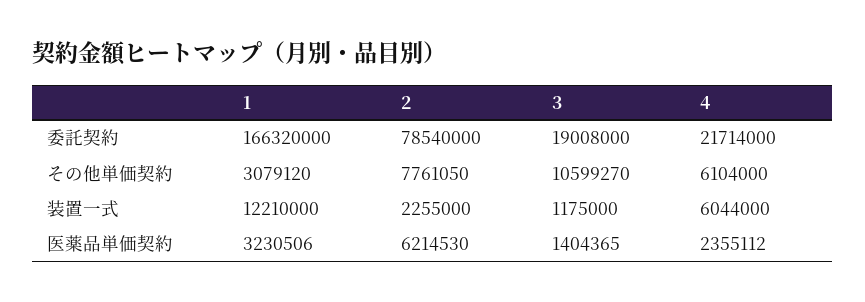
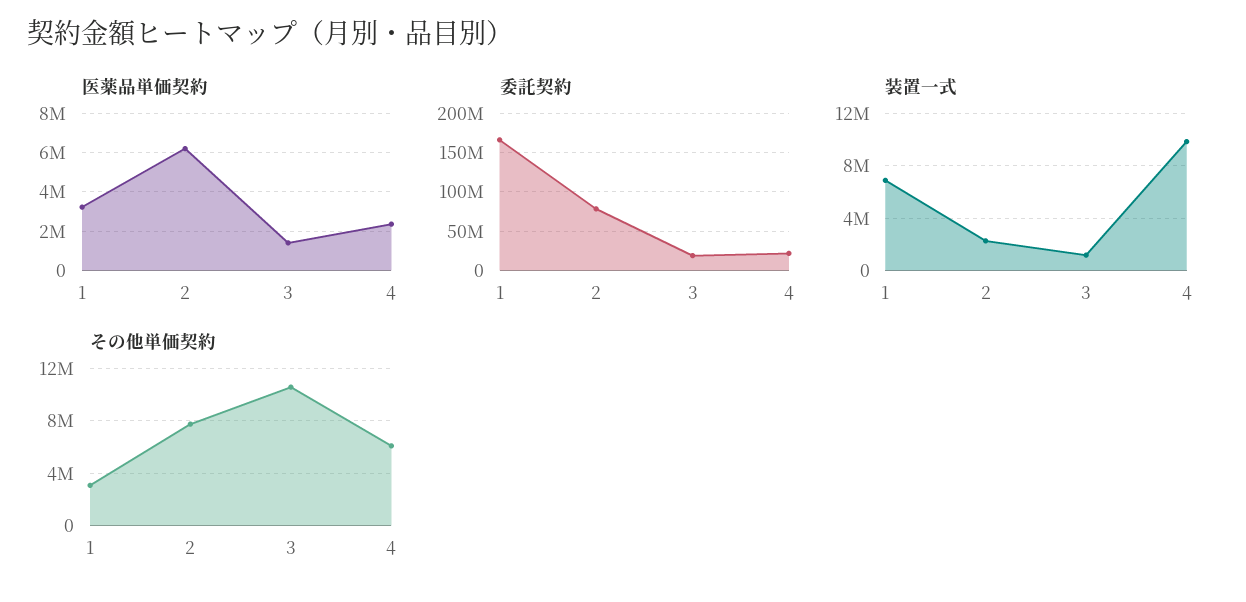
  {
    "委託契約": {
      "1": 166320000,
      "2": 78540000,
      "3": 19008000,
      "4": 21714000
    },
    "その他単価契約": {
      "1": 3079120,
      "2": 7761050,
      "3": 10599270,
      "4": 6104000
    },
    "装置一式": {
-     "1": 12210000,
+     "1": 7000000,
      "2": 2255000,
      "3": 1175000,
-     "4": 6044000
+     "4": 10000000
    },
    "医薬品単価契約": {
      "1": 3230506,
      "2": 6214530,
      "3": 1404365,
      "4": 2355112
    }
  }

